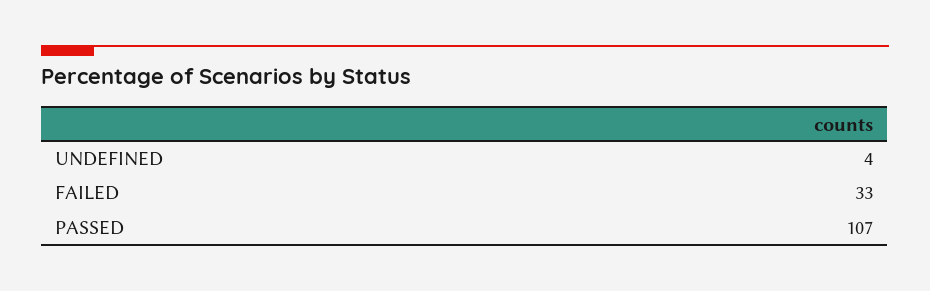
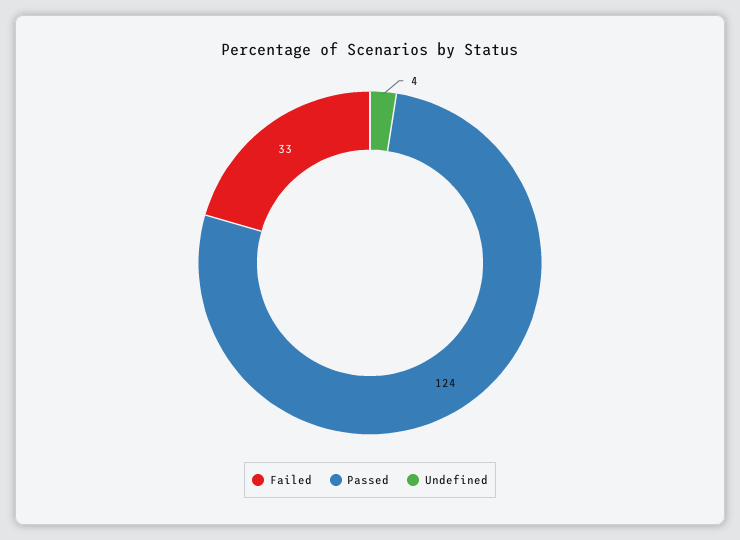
  {
    "UNDEFINED": 4,
    "FAILED": 33,
-   "PASSED": 107
+   "PASSED": 124
  }

